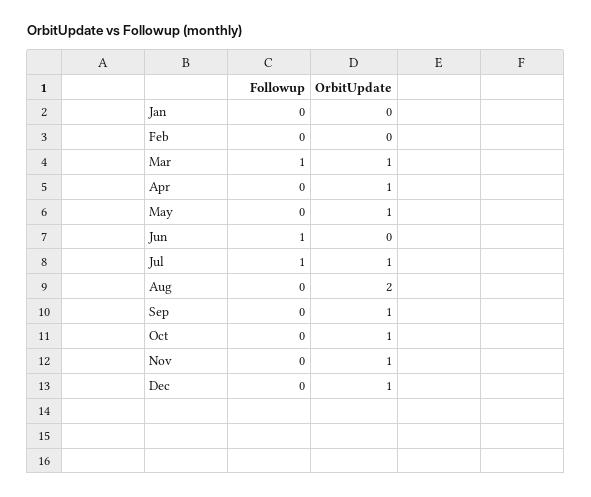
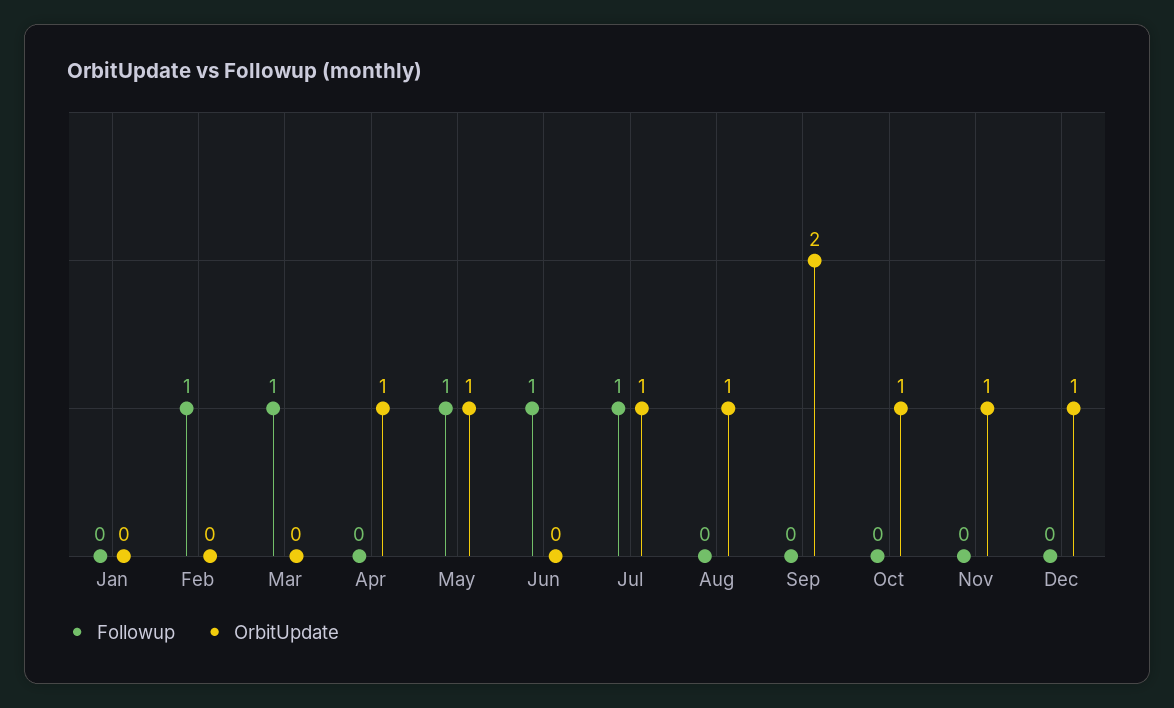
  {
    "Followup": {
      "Jan": 0,
-     "Feb": 0,
+     "Feb": 1,
      "Mar": 1,
      "Apr": 0,
-     "May": 0,
+     "May": 1,
      "Jun": 1,
      "Jul": 1,
      "Aug": 0,
      "Sep": 0,
      "Oct": 0,
      "Nov": 0,
      "Dec": 0
    },
    "OrbitUpdate": {
      "Jan": 0,
      "Feb": 0,
-     "Mar": 1,
+     "Mar": 0,
      "Apr": 1,
      "May": 1,
      "Jun": 0,
      "Jul": 1,
-     "Aug": 2,
+     "Aug": 1,
-     "Sep": 1,
+     "Sep": 2,
      "Oct": 1,
      "Nov": 1,
      "Dec": 1
    }
  }

